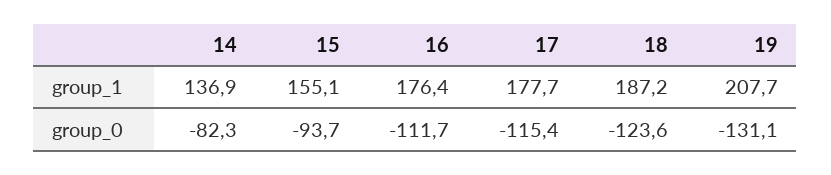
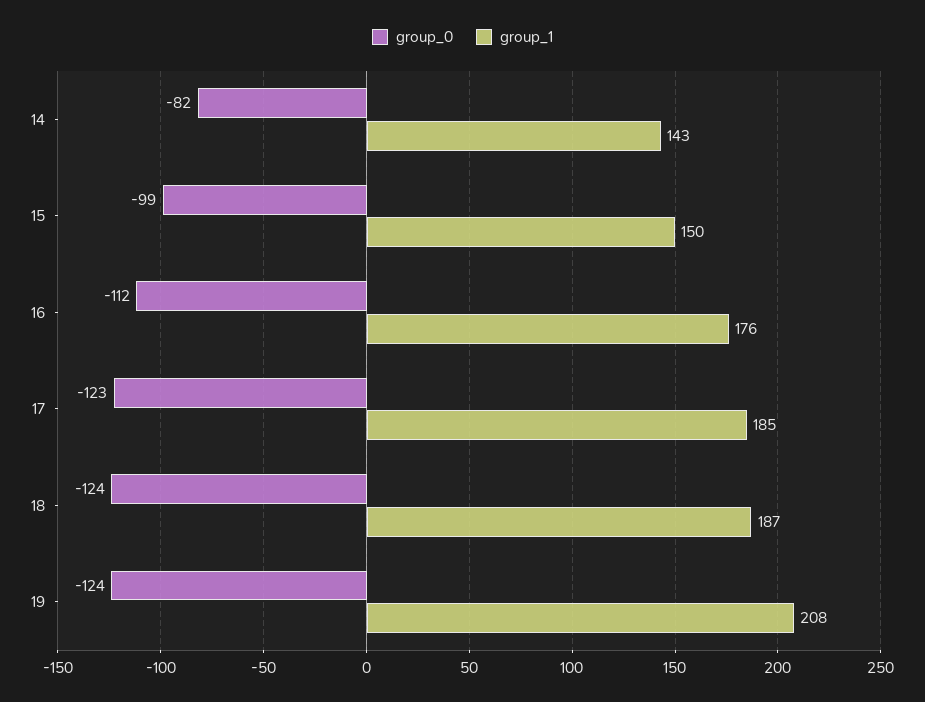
  {
    "group_1": {
-     "14": 136.9,
+     "14": 143,
-     "15": 155.1,
+     "15": 150,
      "16": 176.4,
-     "17": 177.7,
+     "17": 185,
      "18": 187.2,
      "19": 207.7
    },
    "group_0": {
      "14": -82.3,
-     "15": -93.7,
+     "15": -99,
      "16": -111.7,
-     "17": -115.4,
+     "17": -123,
      "18": -123.6,
-     "19": -131.1
+     "19": -124
    }
  }

